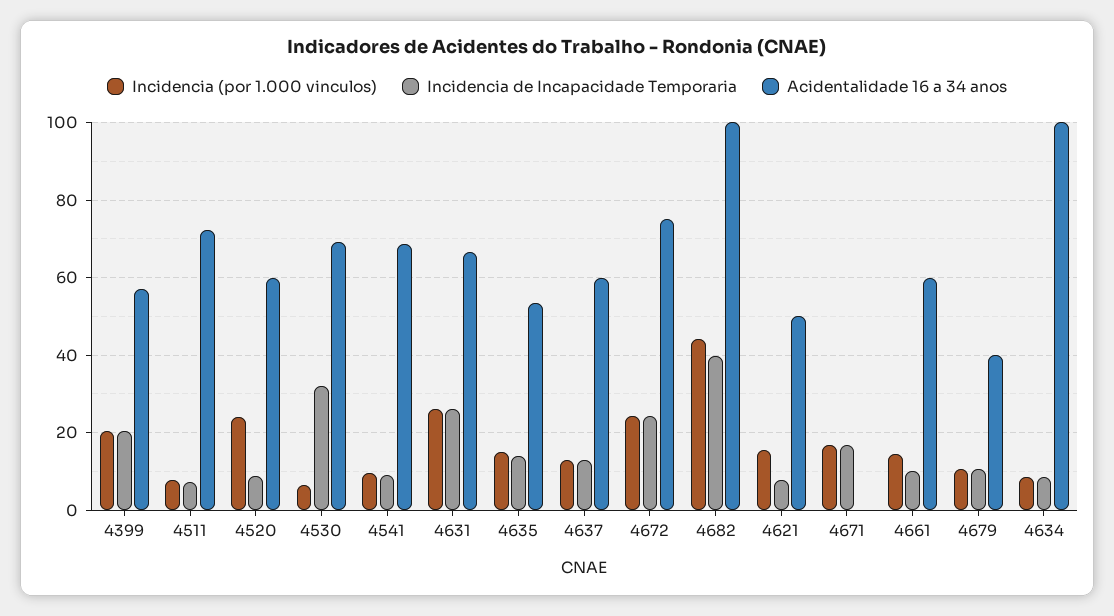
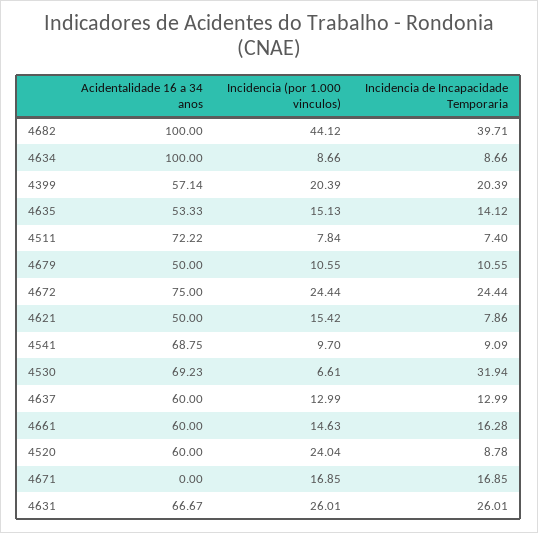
  {
    "Incidencia (por 1.000 vinculos)": {
      "4399": 20.39,
      "4511": 7.84,
      "4520": 24.04,
      "4530": 6.61,
      "4541": 9.7,
      "4631": 26.01,
      "4635": 15.13,
      "4637": 12.99,
      "4672": 24.44,
      "4682": 44.12,
      "4621": 15.42,
      "4671": 16.85,
      "4661": 14.63,
      "4679": 10.55,
      "4634": 8.66
    },
    "Incidencia de Incapacidade Temporaria": {
      "4399": 20.39,
      "4511": 7.4,
      "4520": 8.78,
      "4530": 31.94,
      "4541": 9.09,
      "4631": 26.01,
      "4635": 14.12,
      "4637": 12.99,
      "4672": 24.44,
      "4682": 39.71,
      "4621": 7.86,
      "4671": 16.85,
-     "4661": 10,
+     "4661": 16.28,
      "4679": 10.55,
      "4634": 8.66
    },
    "Acidentalidade 16 a 34 anos": {
      "4399": 57.14,
      "4511": 72.22,
      "4520": 60,
      "4530": 69.23,
      "4541": 68.75,
      "4631": 66.67,
      "4635": 53.33,
      "4637": 60,
      "4672": 75,
      "4682": 100,
      "4621": 50,
      "4671": 0,
      "4661": 60,
-     "4679": 40,
+     "4679": 50,
      "4634": 100
    }
  }

